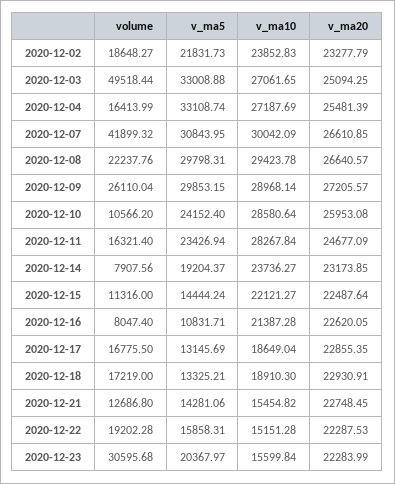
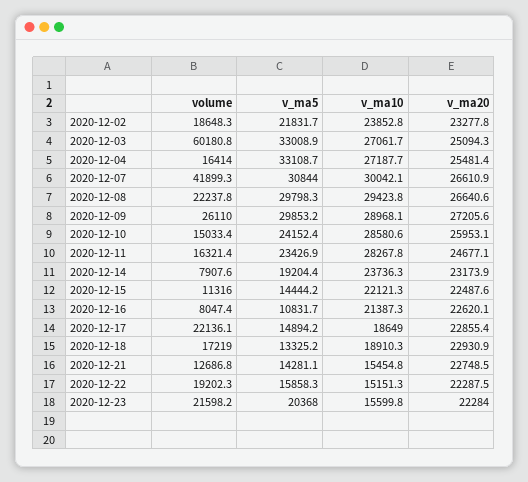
  {
    "volume": {
      "2020-12-02": 18648.27,
-     "2020-12-03": 49518.44,
+     "2020-12-03": 60180.8,
      "2020-12-04": 16413.99,
      "2020-12-07": 41899.32,
      "2020-12-08": 22237.76,
      "2020-12-09": 26110.04,
-     "2020-12-10": 10566.2,
+     "2020-12-10": 15033.4,
      "2020-12-11": 16321.4,
      "2020-12-14": 7907.56,
      "2020-12-15": 11316,
      "2020-12-16": 8047.4,
-     "2020-12-17": 16775.5,
+     "2020-12-17": 22136.1,
      "2020-12-18": 17219,
      "2020-12-21": 12686.8,
      "2020-12-22": 19202.28,
-     "2020-12-23": 30595.68
+     "2020-12-23": 21598.2
    },
    "v_ma5": {
      "2020-12-02": 21831.73,
      "2020-12-03": 33008.88,
      "2020-12-04": 33108.74,
      "2020-12-07": 30843.95,
      "2020-12-08": 29798.31,
      "2020-12-09": 29853.15,
      "2020-12-10": 24152.4,
      "2020-12-11": 23426.94,
      "2020-12-14": 19204.37,
      "2020-12-15": 14444.24,
      "2020-12-16": 10831.71,
-     "2020-12-17": 13145.69,
+     "2020-12-17": 14894.2,
      "2020-12-18": 13325.21,
      "2020-12-21": 14281.06,
      "2020-12-22": 15858.31,
      "2020-12-23": 20367.97
    },
    "v_ma10": {
      "2020-12-02": 23852.83,
      "2020-12-03": 27061.65,
      "2020-12-04": 27187.69,
      "2020-12-07": 30042.09,
      "2020-12-08": 29423.78,
      "2020-12-09": 28968.14,
      "2020-12-10": 28580.64,
      "2020-12-11": 28267.84,
      "2020-12-14": 23736.27,
      "2020-12-15": 22121.27,
      "2020-12-16": 21387.28,
      "2020-12-17": 18649.04,
      "2020-12-18": 18910.3,
      "2020-12-21": 15454.82,
      "2020-12-22": 15151.28,
      "2020-12-23": 15599.84
    },
    "v_ma20": {
      "2020-12-02": 23277.79,
      "2020-12-03": 25094.25,
      "2020-12-04": 25481.39,
      "2020-12-07": 26610.85,
      "2020-12-08": 26640.57,
      "2020-12-09": 27205.57,
      "2020-12-10": 25953.08,
      "2020-12-11": 24677.09,
      "2020-12-14": 23173.85,
      "2020-12-15": 22487.64,
      "2020-12-16": 22620.05,
      "2020-12-17": 22855.35,
      "2020-12-18": 22930.91,
      "2020-12-21": 22748.45,
      "2020-12-22": 22287.53,
      "2020-12-23": 22283.99
    }
  }

